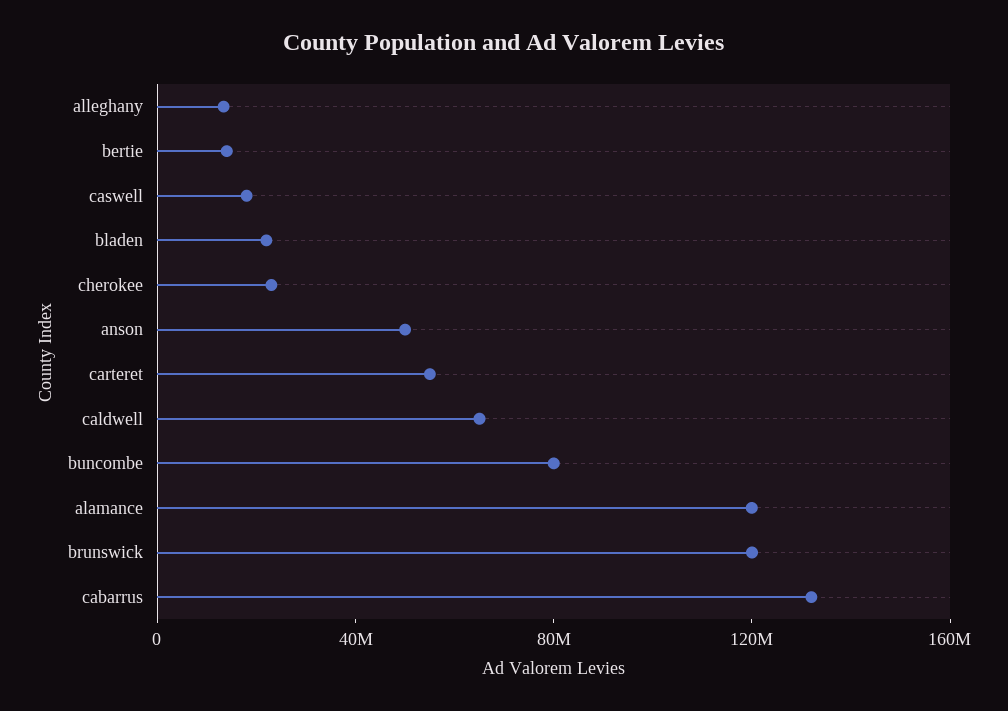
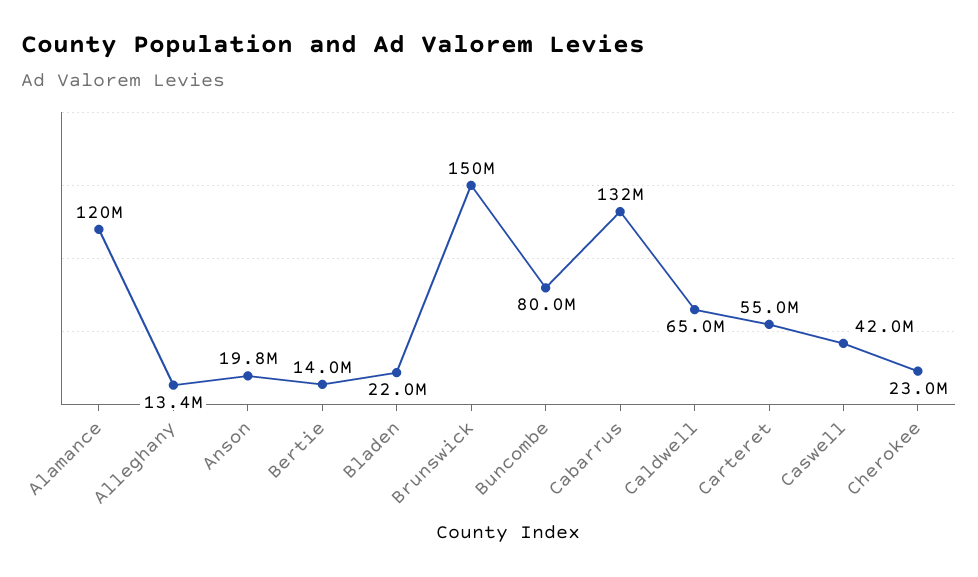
  {
    "alleghany": 13400000,
    "bertie": 14000000,
-   "caswell": 20000000,
+   "caswell": 42000000,
    "bladen": 22000000,
    "cherokee": 23000000,
-   "anson": 50000000,
+   "anson": 19800000,
    "carteret": 55000000,
    "caldwell": 65000000,
    "buncombe": 80000000,
    "alamance": 120000000,
-   "brunswick": 120000000,
+   "brunswick": 150000000,
    "cabarrus": 132000000
  }

